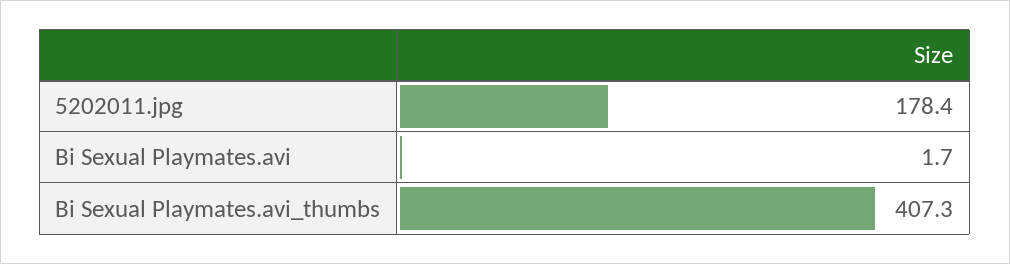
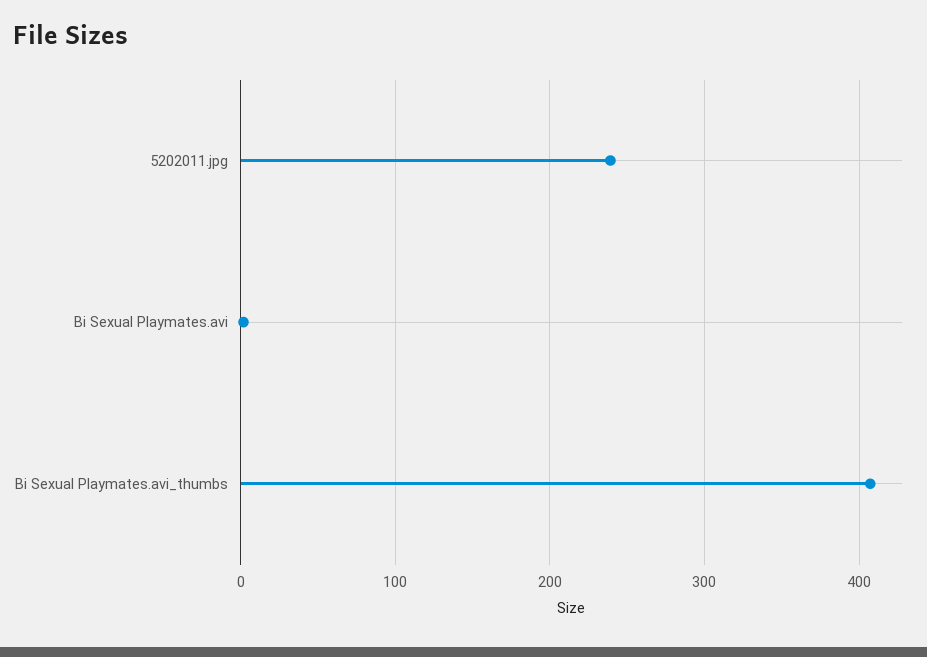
  {
-   "5202011.jpg": 178.4,
+   "5202011.jpg": 240,
    "Bi Sexual Playmates.avi": 1.7,
    "Bi Sexual Playmates.avi_thumbs": 407.3
  }

